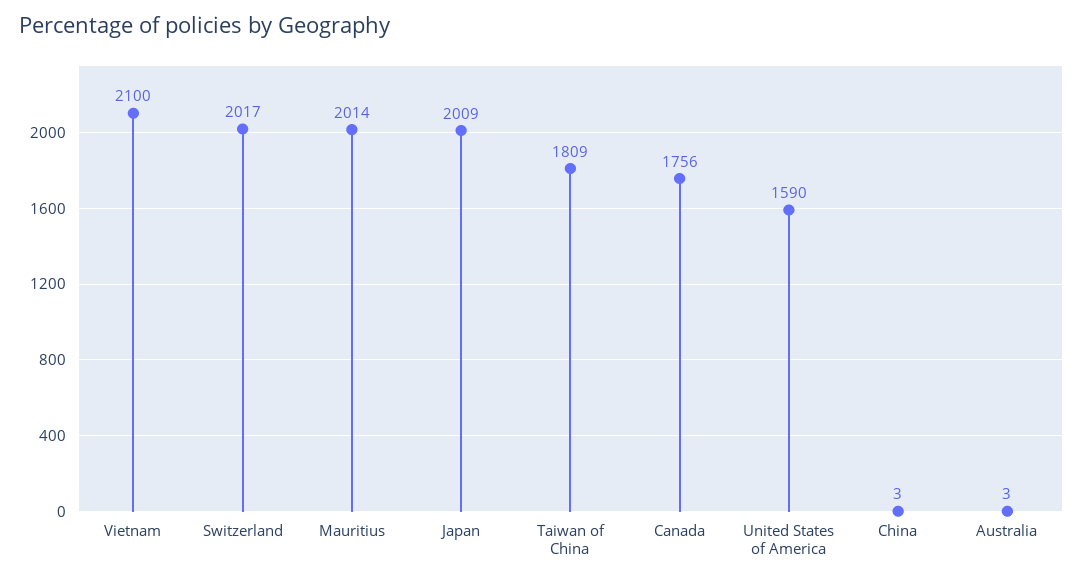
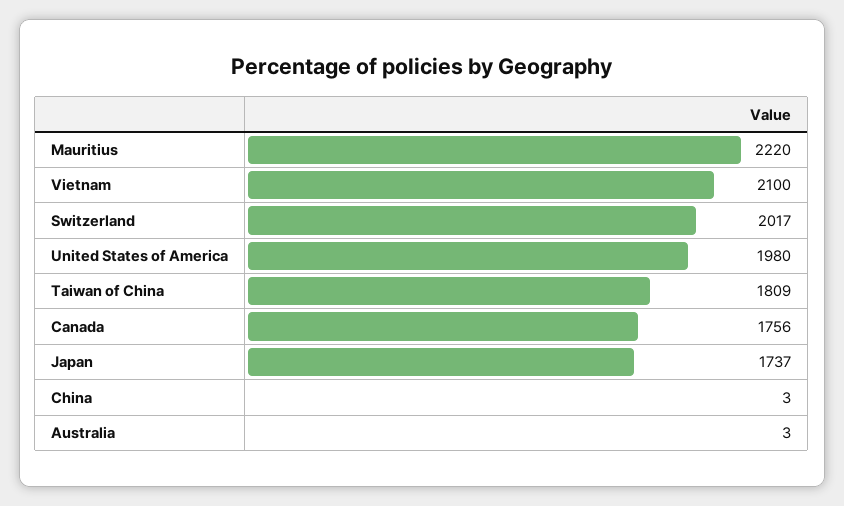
  {
    "Vietnam": 2100,
    "Switzerland": 2017,
-   "Mauritius": 2014,
+   "Mauritius": 2220,
-   "Japan": 2009,
+   "Japan": 1737,
    "Taiwan of China": 1809,
    "Canada": 1756,
-   "United States of America": 1590,
+   "United States of America": 1980,
    "China": 3,
    "Australia": 3
  }

